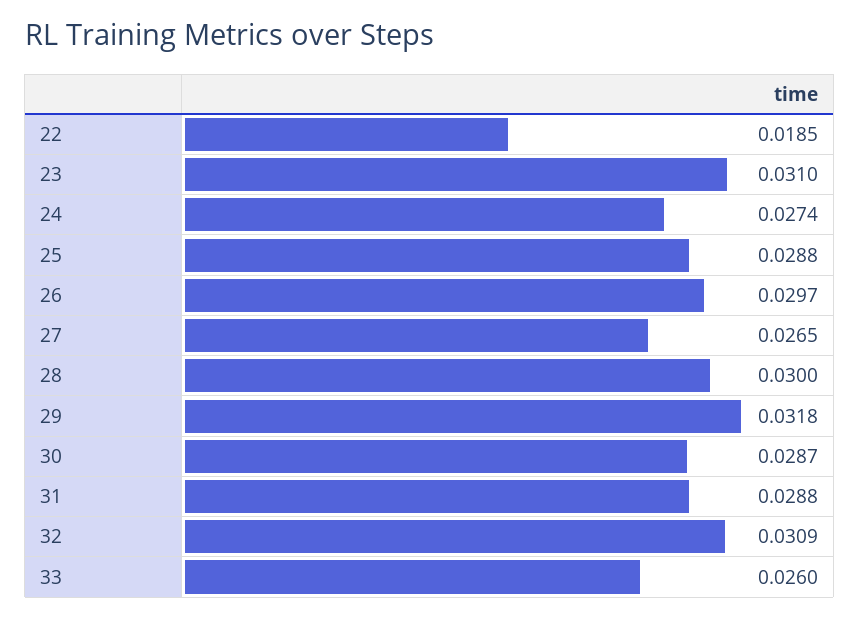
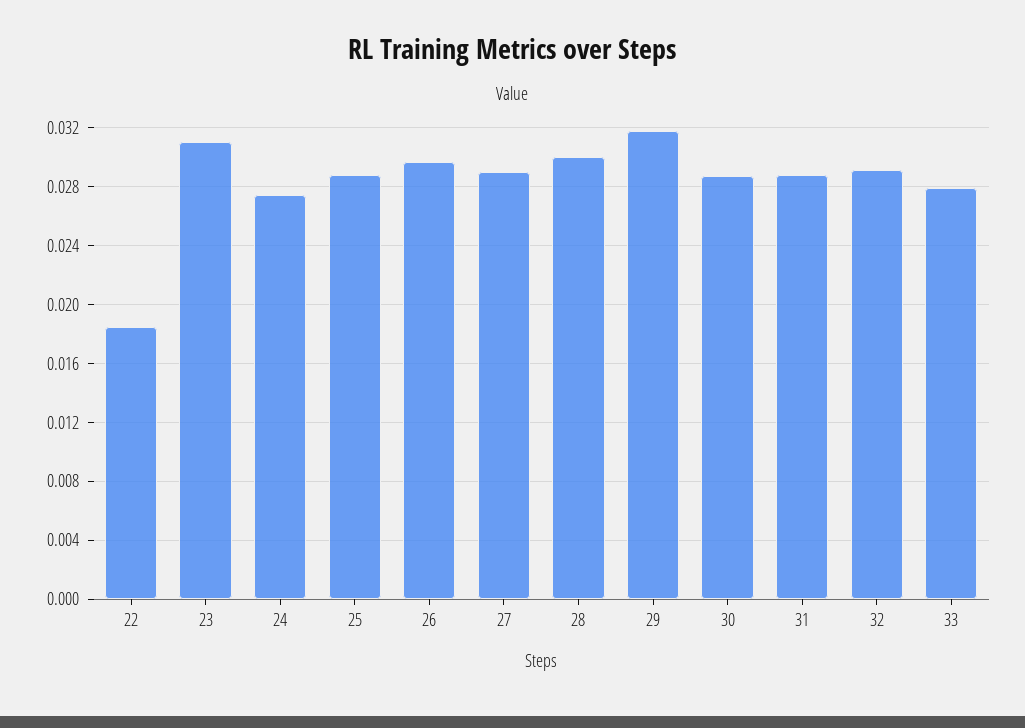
  {
    "22": 0.0185,
    "23": 0.031,
    "24": 0.0274,
    "25": 0.0288,
    "26": 0.0297,
-   "27": 0.0265,
+   "27": 0.029,
    "28": 0.03,
    "29": 0.0318,
    "30": 0.0287,
    "31": 0.0288,
-   "32": 0.0309,
+   "32": 0.029,
-   "33": 0.026
+   "33": 0.028
  }

